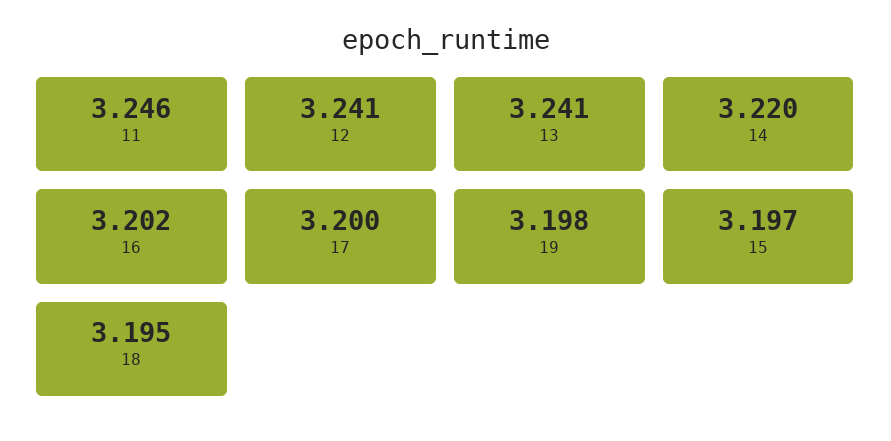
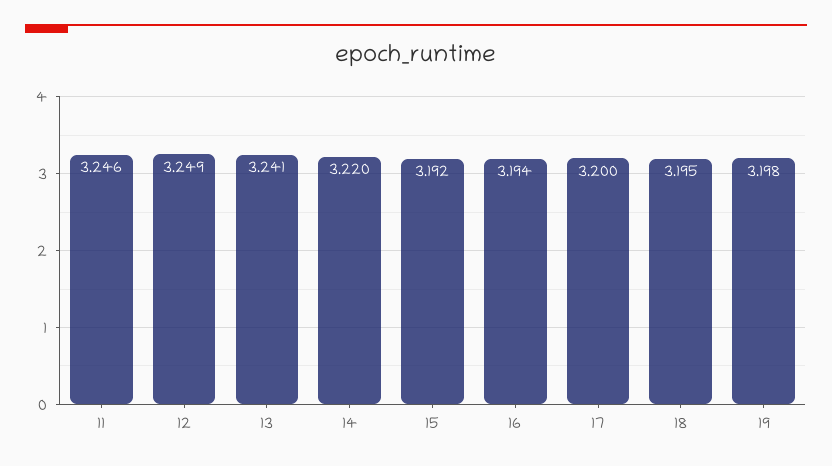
  {
    "11": 3.246,
-   "12": 3.241,
+   "12": 3.249,
    "13": 3.241,
    "14": 3.22,
-   "16": 3.202,
+   "16": 3.194,
    "17": 3.2,
    "19": 3.198,
-   "15": 3.197,
+   "15": 3.192,
    "18": 3.195
  }

